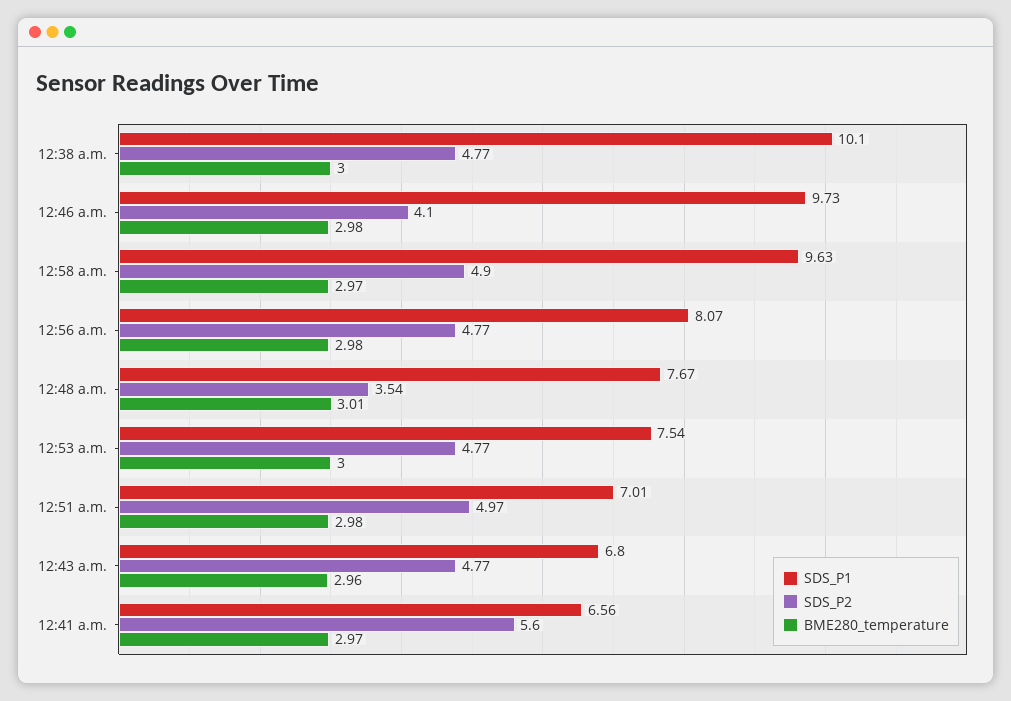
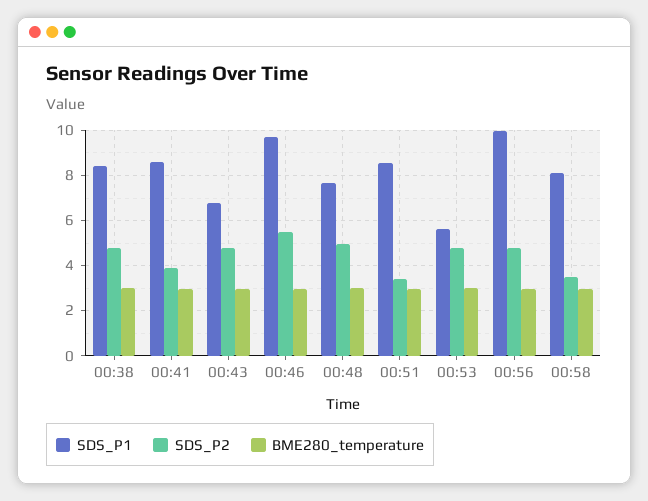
  {
    "SDS_P1": {
-     "12:38 a.m.": 10.1,
+     "12:38 a.m.": 8.5,
      "12:46 a.m.": 9.73,
-     "12:58 a.m.": 9.63,
+     "12:58 a.m.": 8,
-     "12:56 a.m.": 8.07,
+     "12:56 a.m.": 10,
      "12:48 a.m.": 7.67,
-     "12:53 a.m.": 7.54,
+     "12:53 a.m.": 5.5,
-     "12:51 a.m.": 7.01,
+     "12:51 a.m.": 8.5,
      "12:43 a.m.": 6.8,
-     "12:41 a.m.": 6.56
+     "12:41 a.m.": 8.5
    },
    "SDS_P2": {
      "12:38 a.m.": 4.77,
-     "12:46 a.m.": 4.1,
+     "12:46 a.m.": 5.5,
-     "12:58 a.m.": 4.9,
+     "12:58 a.m.": 3.5,
      "12:56 a.m.": 4.77,
-     "12:48 a.m.": 3.54,
+     "12:48 a.m.": 5,
      "12:53 a.m.": 4.77,
-     "12:51 a.m.": 4.97,
+     "12:51 a.m.": 3.5,
      "12:43 a.m.": 4.77,
-     "12:41 a.m.": 5.6
+     "12:41 a.m.": 4
    },
    "BME280_temperature": {
      "12:38 a.m.": 3,
      "12:46 a.m.": 2.98,
      "12:58 a.m.": 2.97,
      "12:56 a.m.": 2.98,
      "12:48 a.m.": 3.01,
      "12:53 a.m.": 3,
      "12:51 a.m.": 2.98,
      "12:43 a.m.": 2.96,
      "12:41 a.m.": 2.97
    }
  }

